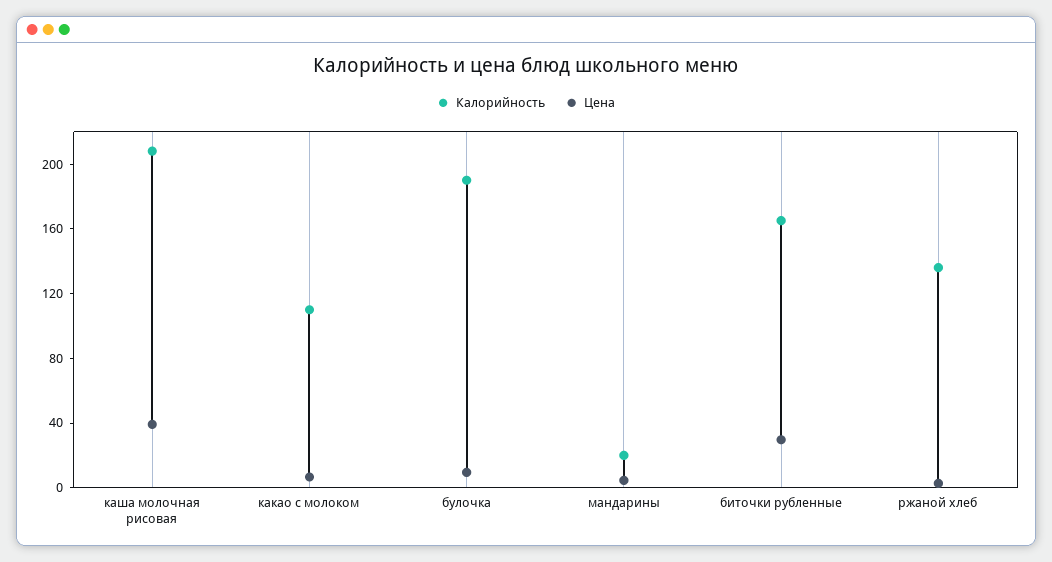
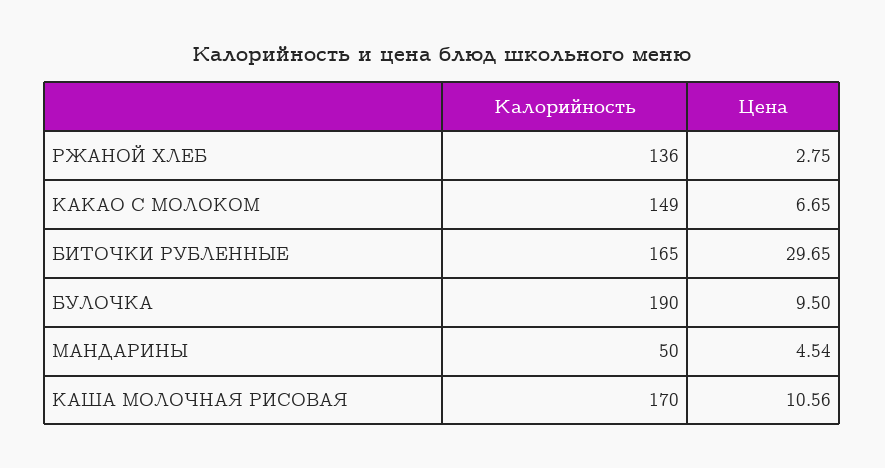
  {
    "Калорийность": {
-     "каша молочная рисовая": 210,
+     "каша молочная рисовая": 170,
-     "какао с молоком": 110,
+     "какао с молоком": 149,
      "булочка": 190,
-     "мандарины": 20,
+     "мандарины": 50,
      "биточки рубленные": 165,
      "ржаной хлеб": 136
    },
    "Цена": {
-     "каша молочная рисовая": 40,
+     "каша молочная рисовая": 10.56,
      "какао с молоком": 6.65,
      "булочка": 9.5,
      "мандарины": 4.54,
      "биточки рубленные": 29.65,
      "ржаной хлеб": 2.75
    }
  }

